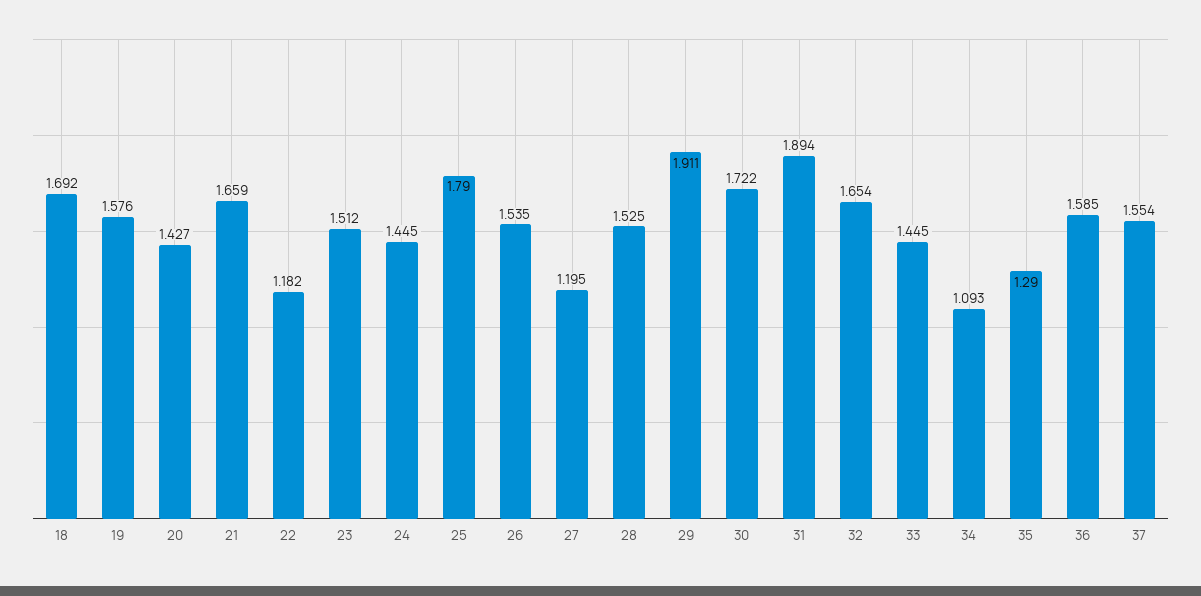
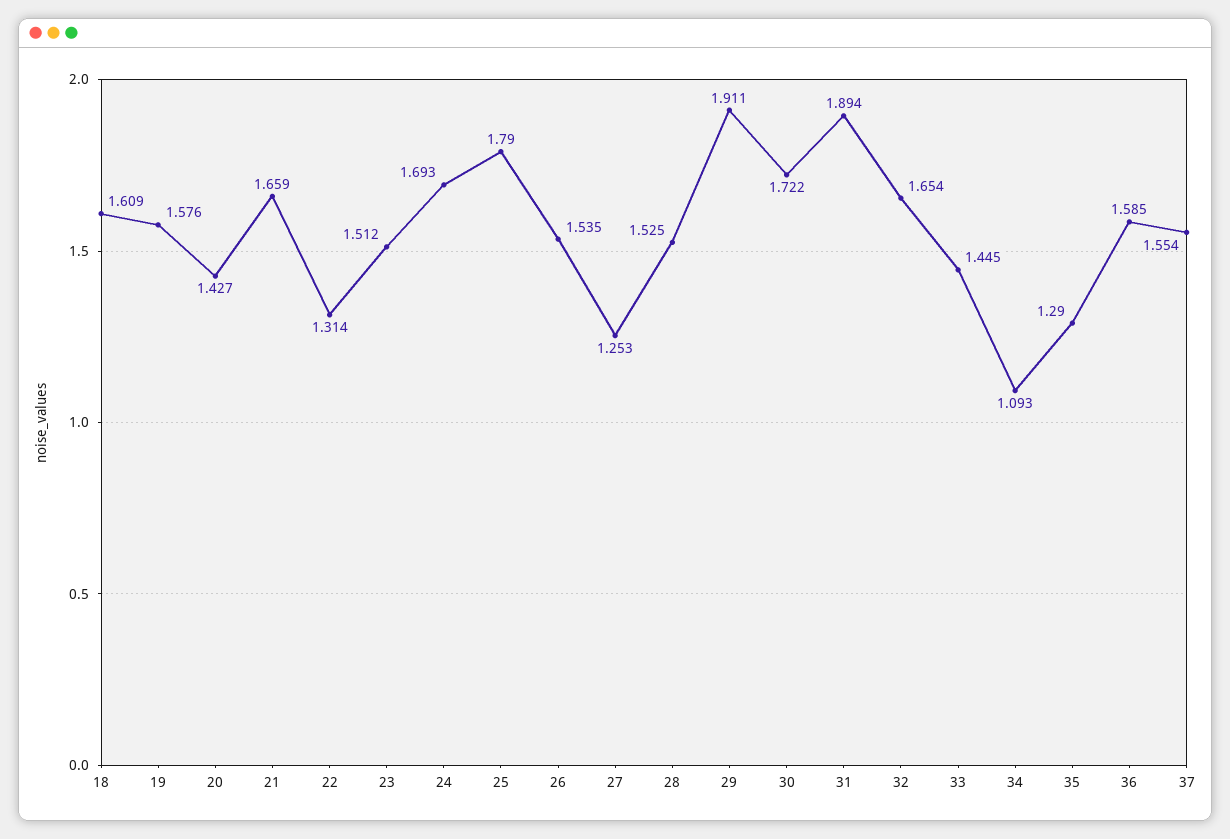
  {
-   "18": 1.692,
+   "18": 1.609,
    "19": 1.576,
    "20": 1.427,
    "21": 1.659,
-   "22": 1.182,
+   "22": 1.314,
    "23": 1.512,
-   "24": 1.445,
+   "24": 1.693,
    "25": 1.79,
    "26": 1.535,
-   "27": 1.195,
+   "27": 1.253,
    "28": 1.525,
    "29": 1.911,
    "30": 1.722,
    "31": 1.894,
    "32": 1.654,
    "33": 1.445,
    "34": 1.093,
    "35": 1.29,
    "36": 1.585,
    "37": 1.554
  }

